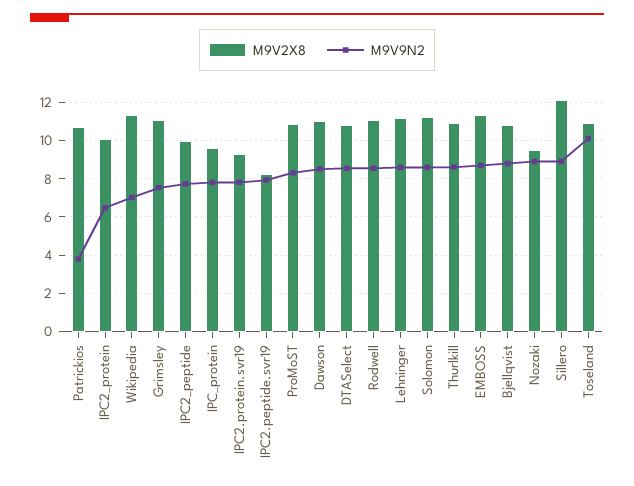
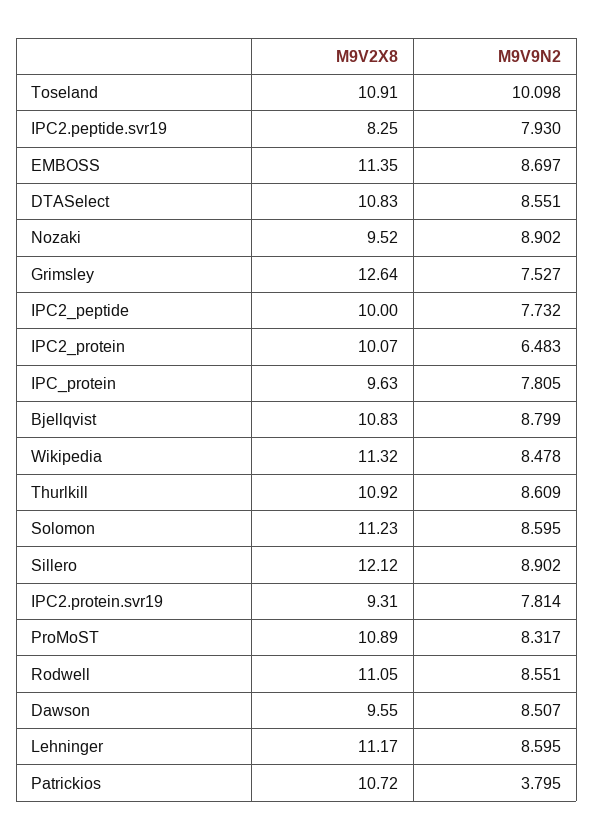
  {
    "M9V2X8": {
      "Patrickios": 10.72,
      "IPC2_protein": 10.07,
      "Wikipedia": 11.32,
-     "Grimsley": 11,
+     "Grimsley": 12.64,
      "IPC2_peptide": 10,
      "IPC_protein": 9.63,
      "IPC2.protein.svr19": 9.31,
      "IPC2.peptide.svr19": 8.25,
      "ProMoST": 10.89,
-     "Dawson": 11,
+     "Dawson": 9.55,
      "DTASelect": 10.83,
      "Rodwell": 11.05,
      "Lehninger": 11.17,
      "Solomon": 11.23,
      "Thurlkill": 10.92,
      "EMBOSS": 11.35,
      "Bjellqvist": 10.83,
      "Nozaki": 9.52,
      "Sillero": 12.12,
      "Toseland": 10.91
    },
    "M9V9N2": {
      "Patrickios": 3.795,
      "IPC2_protein": 6.483,
-     "Wikipedia": 7,
+     "Wikipedia": 8.478,
      "Grimsley": 7.527,
      "IPC2_peptide": 7.732,
      "IPC_protein": 7.805,
      "IPC2.protein.svr19": 7.814,
      "IPC2.peptide.svr19": 7.93,
      "ProMoST": 8.317,
      "Dawson": 8.507,
      "DTASelect": 8.551,
      "Rodwell": 8.551,
      "Lehninger": 8.595,
      "Solomon": 8.595,
      "Thurlkill": 8.609,
      "EMBOSS": 8.697,
      "Bjellqvist": 8.799,
      "Nozaki": 8.902,
      "Sillero": 8.902,
      "Toseland": 10.098
    }
  }

